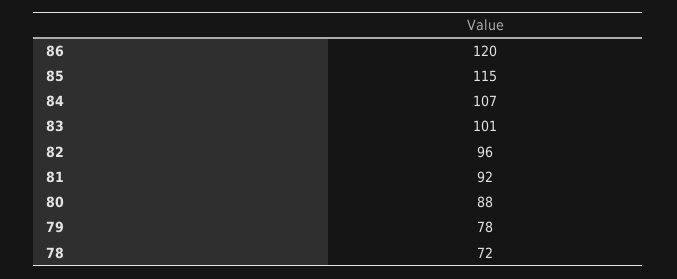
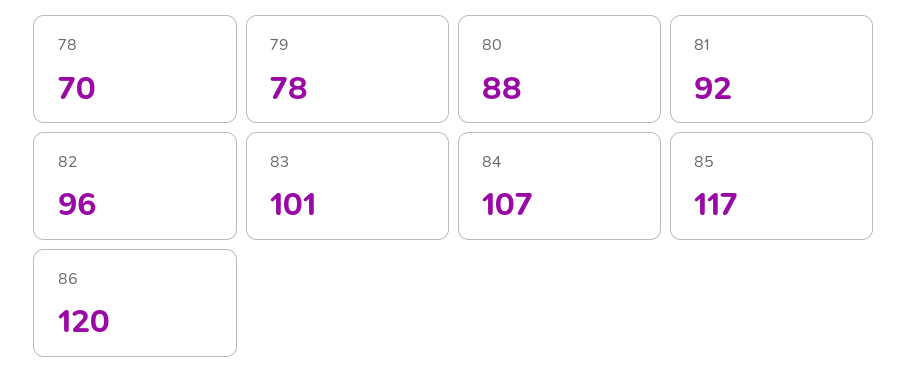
  {
    "86": 120,
-   "85": 115,
+   "85": 117,
    "84": 107,
    "83": 101,
    "82": 96,
    "81": 92,
    "80": 88,
    "79": 78,
-   "78": 72
+   "78": 70
  }

